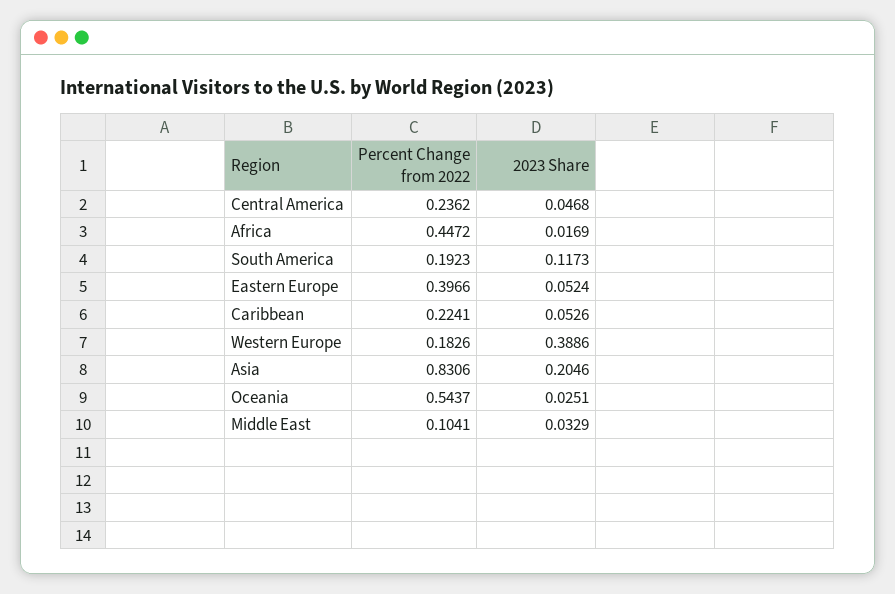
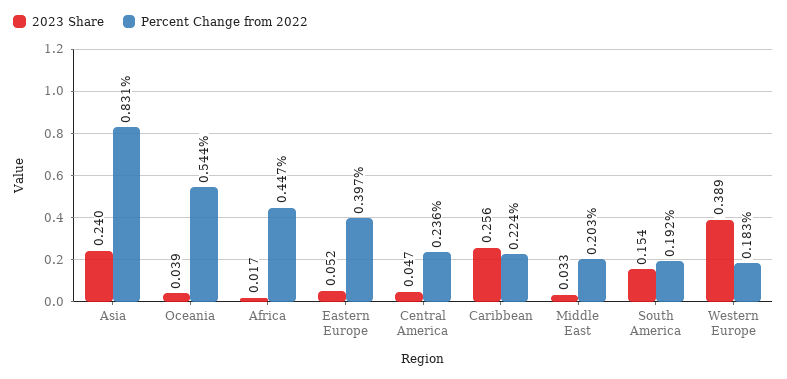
  {
    "Percent Change from 2022": {
      "Central America": 0.2362,
      "Africa": 0.4472,
      "South America": 0.1923,
      "Eastern Europe": 0.3966,
      "Caribbean": 0.2241,
      "Western Europe": 0.1826,
      "Asia": 0.8306,
      "Oceania": 0.5437,
-     "Middle East": 0.1041
+     "Middle East": 0.203
    },
    "2023 Share": {
      "Central America": 0.0468,
      "Africa": 0.0169,
-     "South America": 0.1173,
+     "South America": 0.154,
      "Eastern Europe": 0.0524,
-     "Caribbean": 0.0526,
+     "Caribbean": 0.256,
      "Western Europe": 0.3886,
-     "Asia": 0.2046,
+     "Asia": 0.24,
-     "Oceania": 0.0251,
+     "Oceania": 0.039,
      "Middle East": 0.0329
    }
  }

